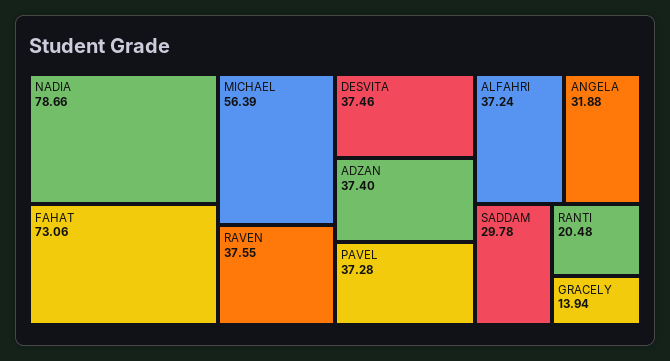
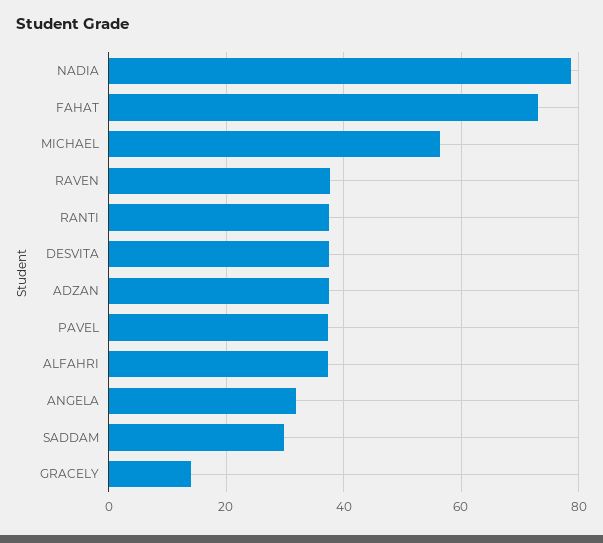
  {
    "NADIA": 78.66,
    "FAHAT": 73.06,
    "MICHAEL": 56.39,
    "RAVEN": 37.55,
    "DESVITA": 37.46,
    "ADZAN": 37.4,
    "PAVEL": 37.28,
    "ALFAHRI": 37.24,
    "ANGELA": 31.88,
    "SADDAM": 29.78,
-   "RANTI": 20.48,
+   "RANTI": 38,
    "GRACELY": 13.94
  }

